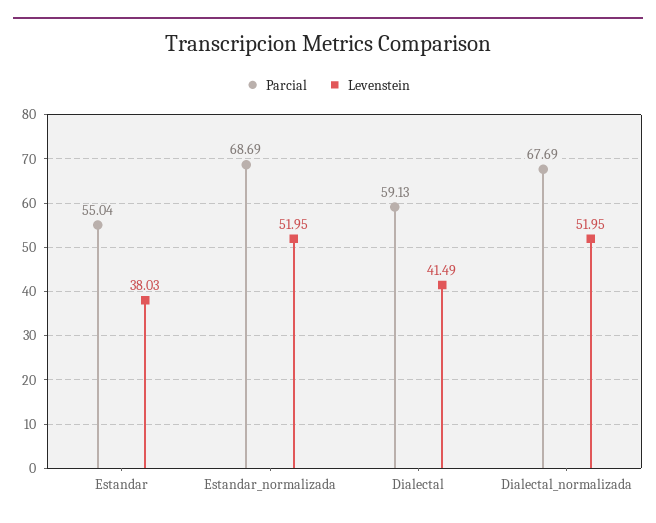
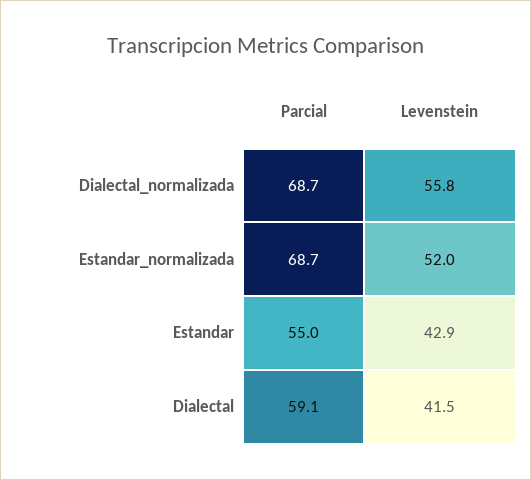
  {
    "Parcial": {
      "Estandar": 55.04,
      "Estandar_normalizada": 68.69,
      "Dialectal": 59.13,
-     "Dialectal_normalizada": 67.69
+     "Dialectal_normalizada": 68.7
    },
    "Levenstein": {
-     "Estandar": 38.03,
+     "Estandar": 42.9,
      "Estandar_normalizada": 51.95,
      "Dialectal": 41.49,
-     "Dialectal_normalizada": 51.95
+     "Dialectal_normalizada": 55.8
    }
  }

